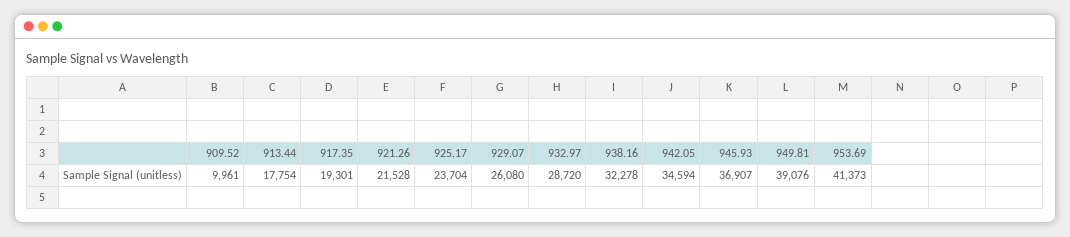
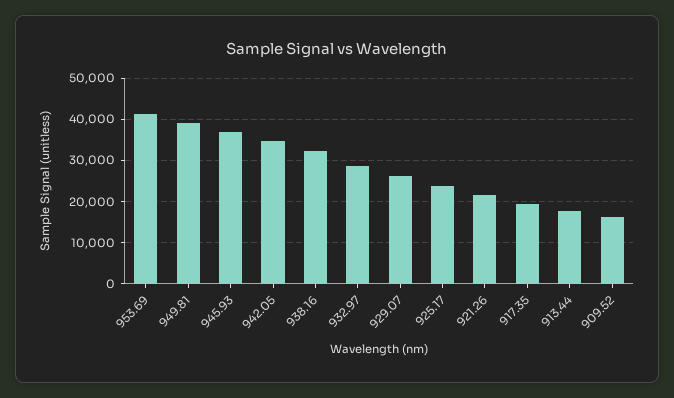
  {
-   "909.52": 9961,
+   "909.52": 16000,
    "913.44": 17754,
    "917.35": 19301,
    "921.26": 21528,
    "925.17": 23704,
    "929.07": 26080,
    "932.97": 28720,
    "938.16": 32278,
    "942.05": 34594,
    "945.93": 36907,
    "949.81": 39076,
    "953.69": 41373
  }

